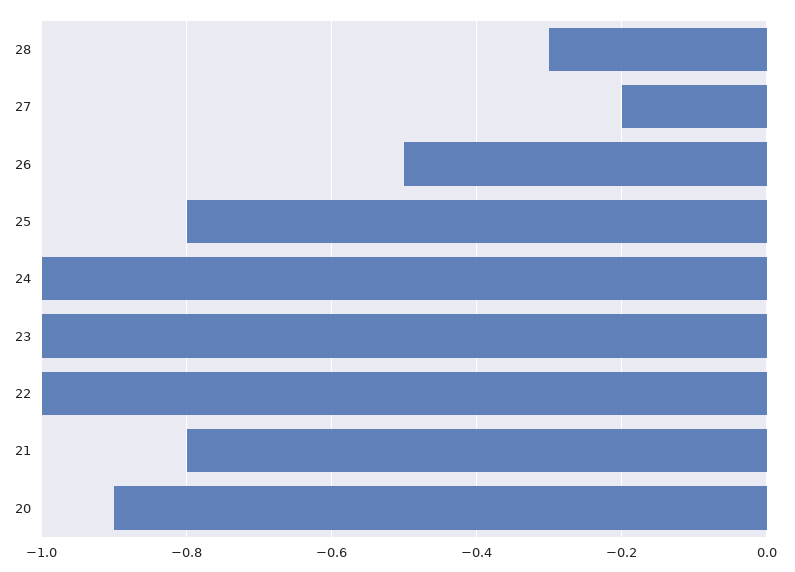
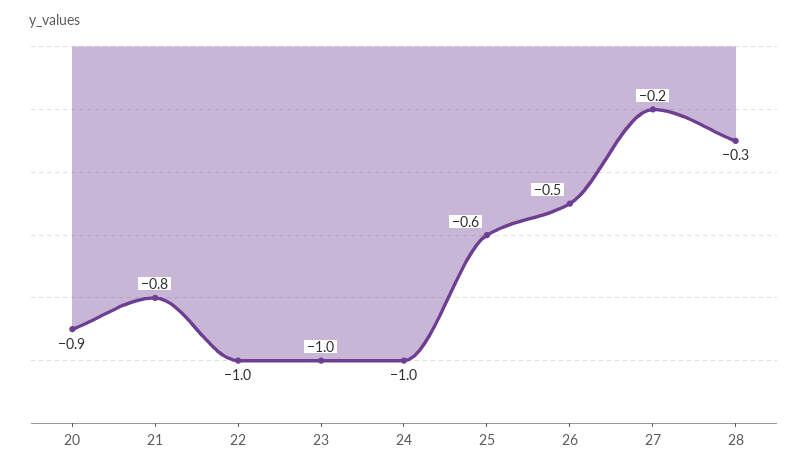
  {
    "28": -0.3,
    "27": -0.2,
    "26": -0.5,
-   "25": -0.8,
+   "25": -0.6,
    "24": -1,
    "23": -1,
    "22": -1,
    "21": -0.8,
    "20": -0.9
  }

